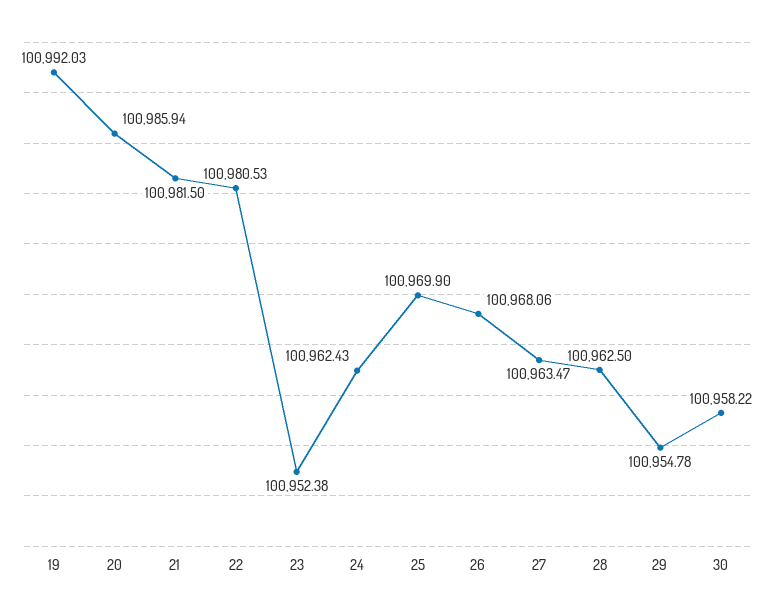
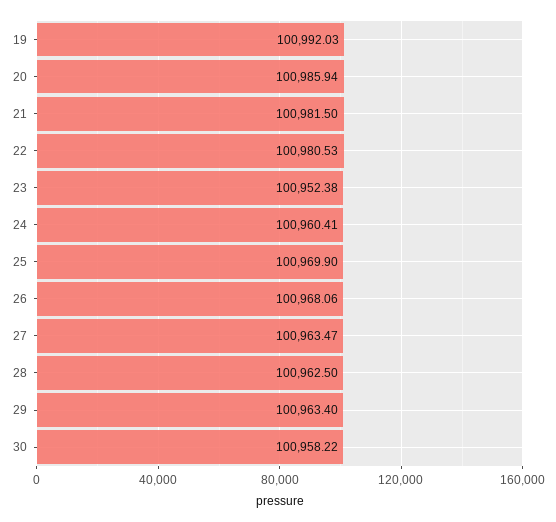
  {
    "19": 100992.03,
    "20": 100985.94,
    "21": 100981.5,
    "22": 100980.53,
    "23": 100952.38,
-   "24": 100962.43,
+   "24": 100960.41,
    "25": 100969.9,
    "26": 100968.06,
    "27": 100963.47,
    "28": 100962.5,
-   "29": 100954.78,
+   "29": 100963.4,
    "30": 100958.22
  }

